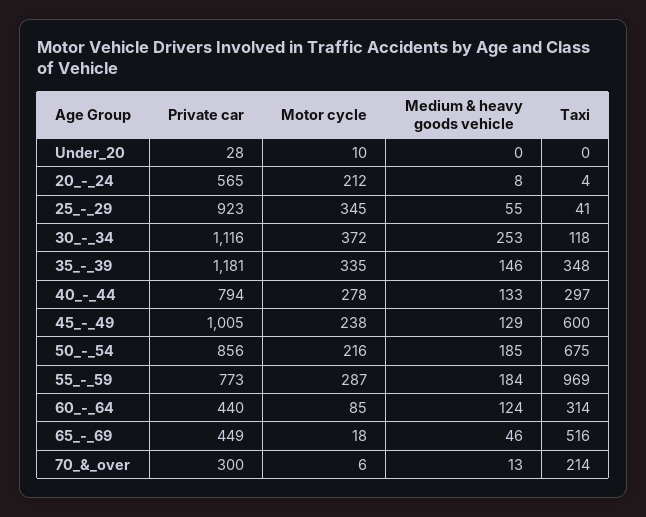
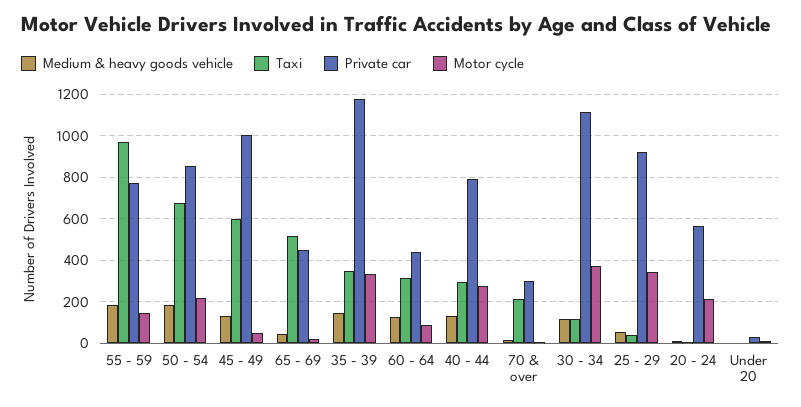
  {
    "Private car": {
      "Under_20": 28,
      "20_-_24": 565,
      "25_-_29": 923,
      "30_-_34": 1116,
      "35_-_39": 1181,
      "40_-_44": 794,
      "45_-_49": 1005,
      "50_-_54": 856,
      "55_-_59": 773,
      "60_-_64": 440,
      "65_-_69": 449,
      "70_&_over": 300
    },
    "Motor cycle": {
      "Under_20": 10,
      "20_-_24": 212,
      "25_-_29": 345,
      "30_-_34": 372,
      "35_-_39": 335,
      "40_-_44": 278,
-     "45_-_49": 238,
+     "45_-_49": 50,
      "50_-_54": 216,
-     "55_-_59": 287,
+     "55_-_59": 150,
      "60_-_64": 85,
      "65_-_69": 18,
      "70_&_over": 6
    },
    "Medium & heavy goods vehicle": {
      "Under_20": 0,
      "20_-_24": 8,
      "25_-_29": 55,
-     "30_-_34": 253,
+     "30_-_34": 100,
      "35_-_39": 146,
      "40_-_44": 133,
      "45_-_49": 129,
      "50_-_54": 185,
      "55_-_59": 184,
      "60_-_64": 124,
      "65_-_69": 46,
      "70_&_over": 13
    },
    "Taxi": {
      "Under_20": 0,
      "20_-_24": 4,
      "25_-_29": 41,
      "30_-_34": 118,
      "35_-_39": 348,
      "40_-_44": 297,
      "45_-_49": 600,
      "50_-_54": 675,
      "55_-_59": 969,
      "60_-_64": 314,
      "65_-_69": 516,
      "70_&_over": 214
    }
  }

